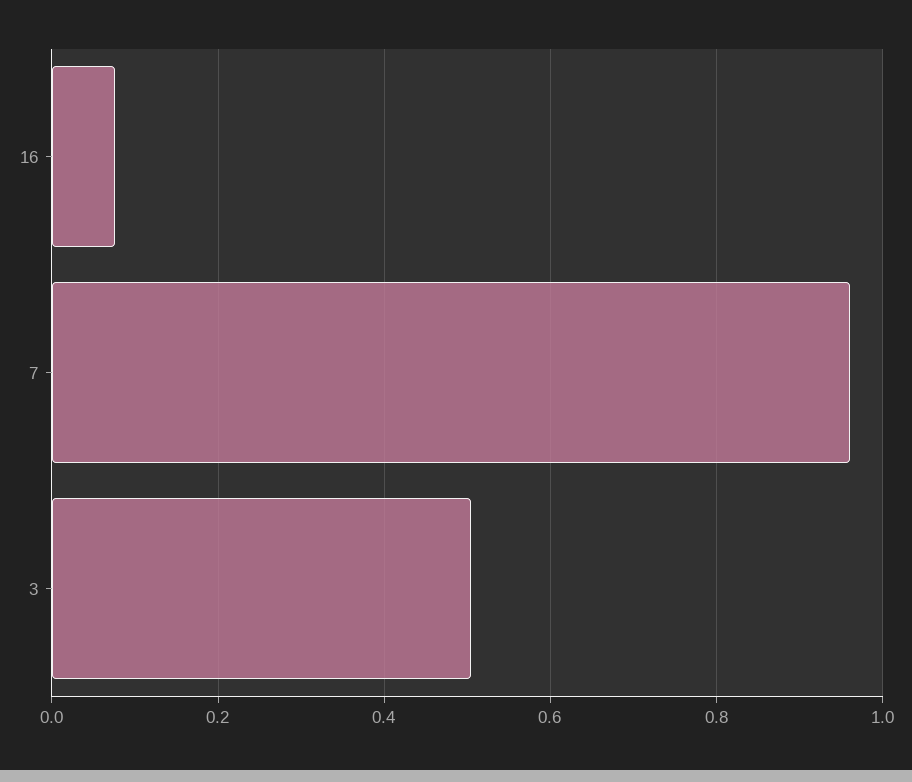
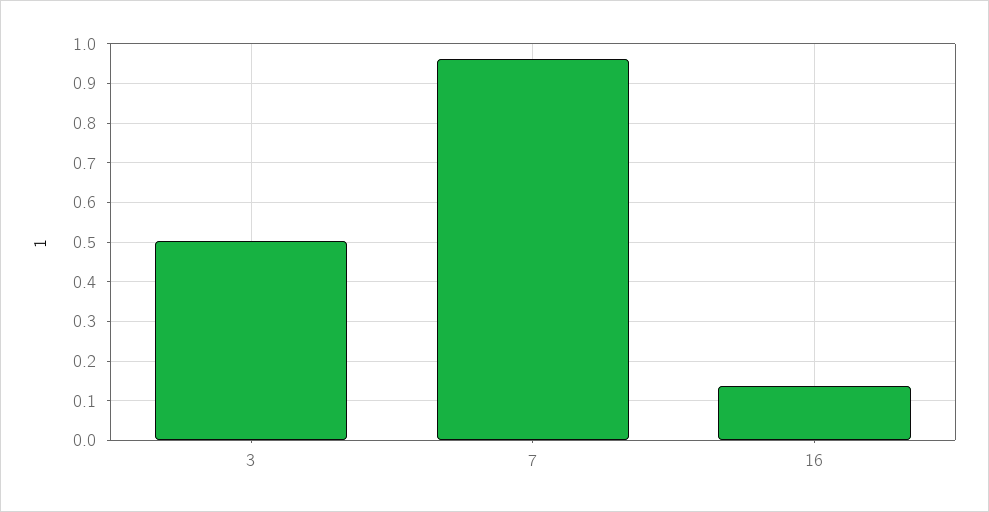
  {
-   "16": 0.08,
+   "16": 0.14,
    "7": 0.96,
    "3": 0.5
  }

